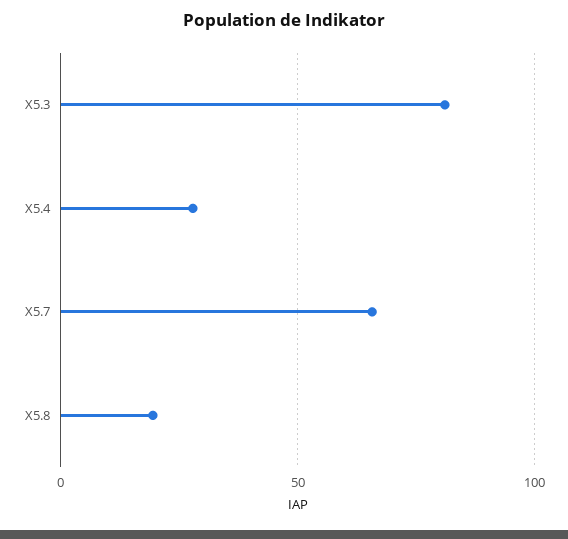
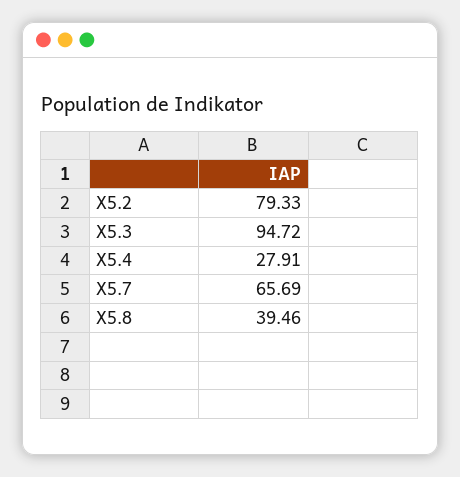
  {
-   "X5.3": 80,
+   "X5.3": 94.72,
    "X5.4": 27.91,
    "X5.7": 65.69,
-   "X5.8": 20
+   "X5.8": 39.46,
+   "X5.2": 79.33
  }

